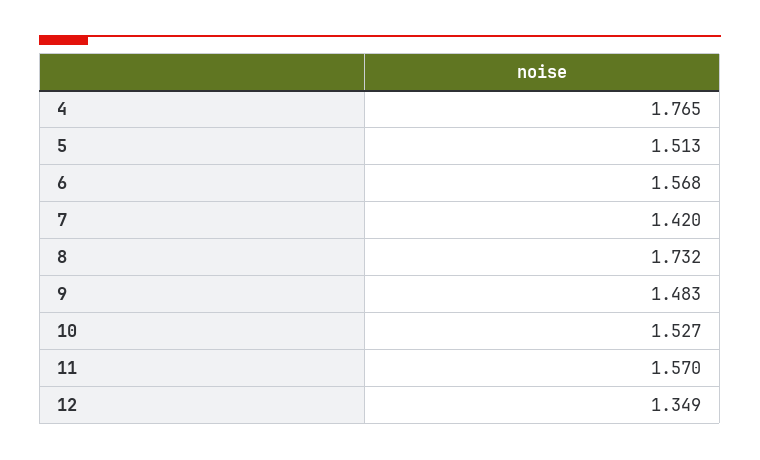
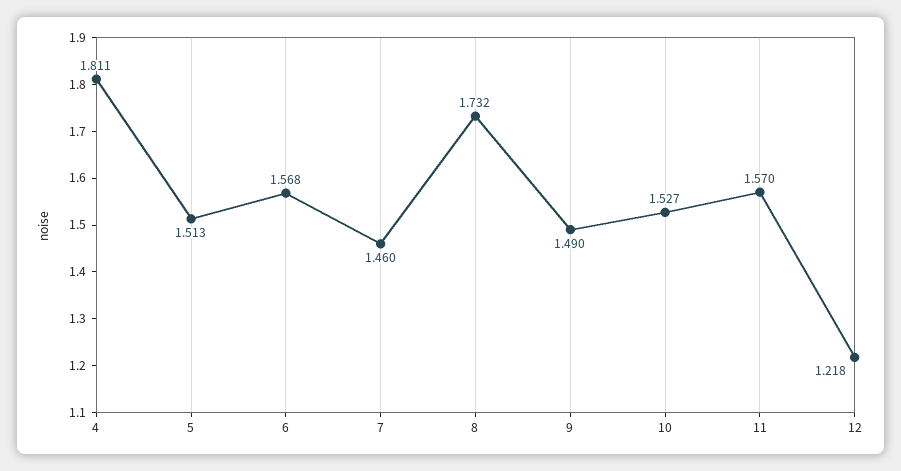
  {
-   "4": 1.765,
+   "4": 1.811,
    "5": 1.513,
    "6": 1.568,
-   "7": 1.42,
+   "7": 1.46,
    "8": 1.732,
-   "9": 1.483,
+   "9": 1.49,
    "10": 1.527,
    "11": 1.57,
-   "12": 1.349
+   "12": 1.218
  }

